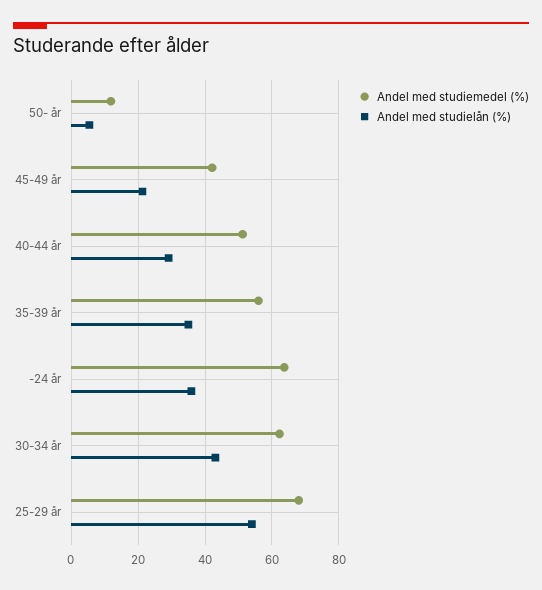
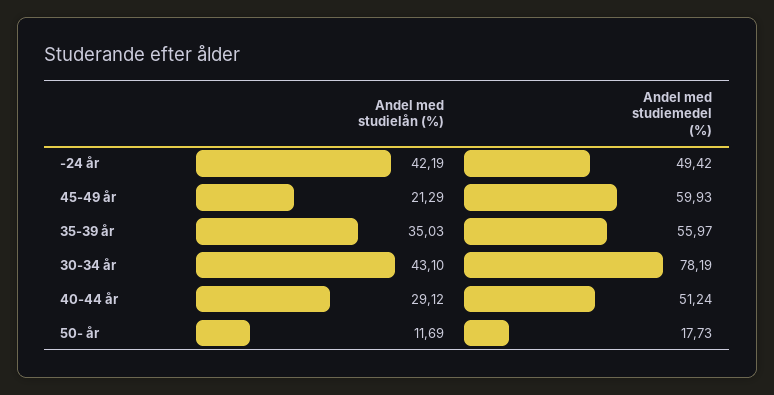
  {
    "Andel med studiemedel (%)": {
-     "50- år": 12,
+     "50- år": 17.73,
-     "45-49 år": 42,
+     "45-49 år": 59.93,
      "40-44 år": 51.24,
      "35-39 år": 55.97,
-     "-24 år": 64,
+     "-24 år": 49.42,
-     "30-34 år": 62,
+     "30-34 år": 78.19
-     "25-29 år": 68
    },
    "Andel med studielån (%)": {
-     "50- år": 6,
+     "50- år": 11.69,
      "45-49 år": 21.29,
      "40-44 år": 29.12,
      "35-39 år": 35.03,
-     "-24 år": 36,
+     "-24 år": 42.19,
-     "30-34 år": 43.1,
+     "30-34 år": 43.1
-     "25-29 år": 54
    }
  }

